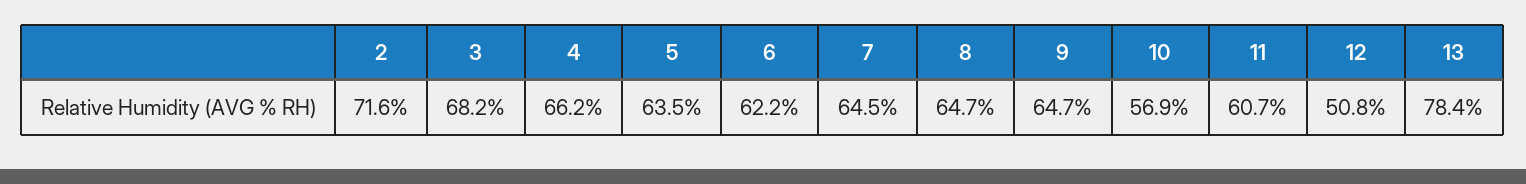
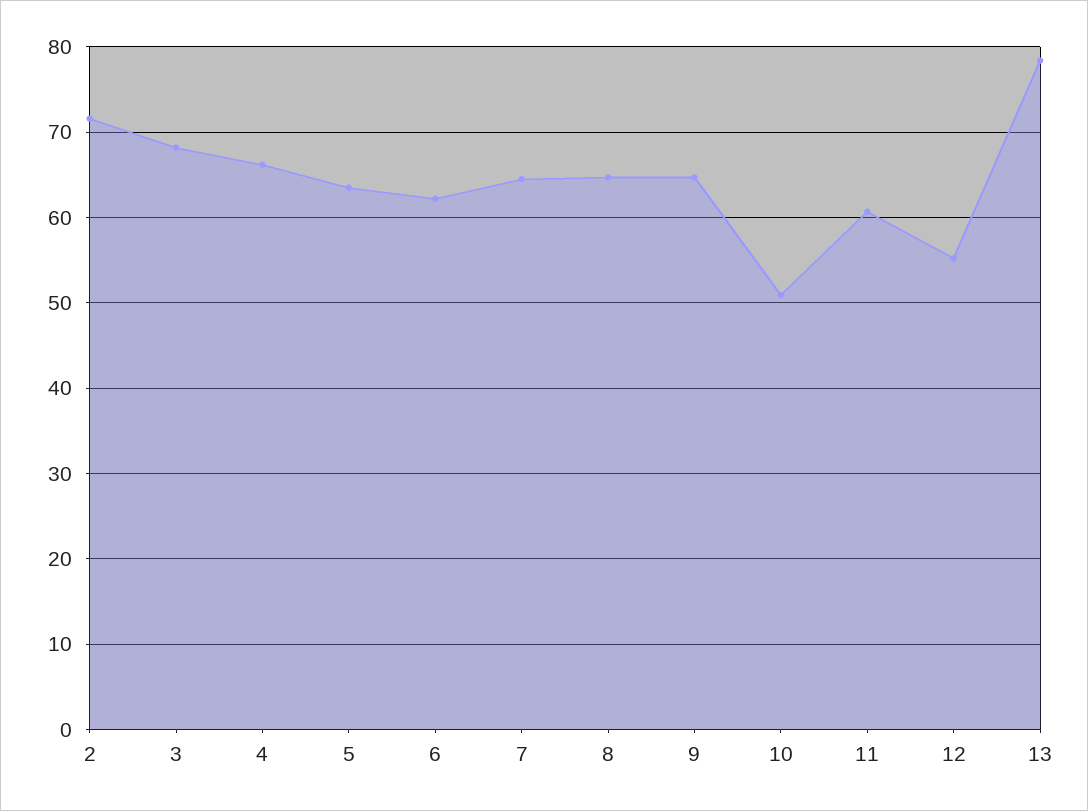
  {
    "2": 71.6,
    "3": 68.2,
    "4": 66.2,
    "5": 63.5,
    "6": 62.2,
    "7": 64.5,
    "8": 64.7,
    "9": 64.7,
-   "10": 56.9,
+   "10": 51,
    "11": 60.7,
-   "12": 50.8,
+   "12": 55,
    "13": 78.4
  }

